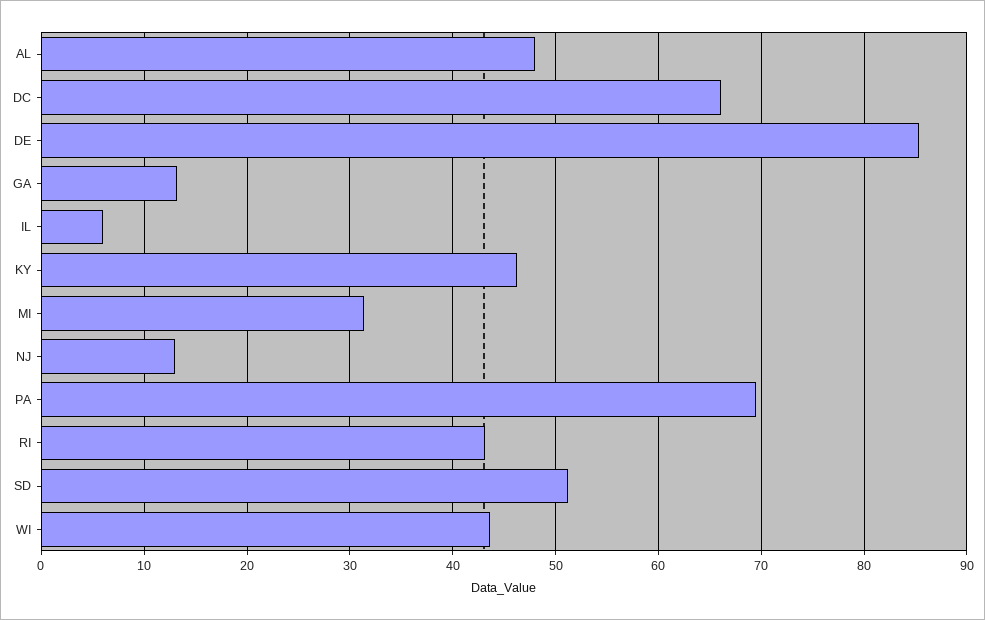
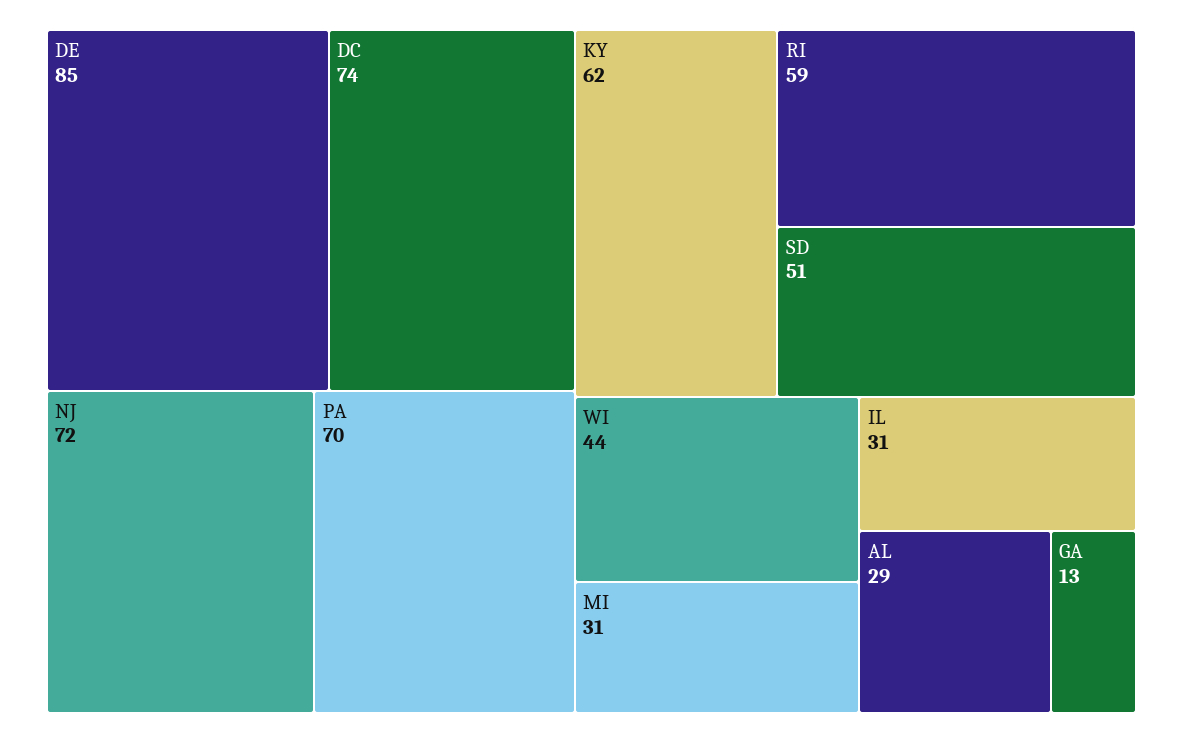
  {
-   "AL": 48,
+   "AL": 29,
-   "DC": 66,
+   "DC": 74,
    "DE": 85,
    "GA": 13,
-   "IL": 6,
+   "IL": 31,
-   "KY": 46,
+   "KY": 62,
    "MI": 31,
-   "NJ": 13,
+   "NJ": 72,
    "PA": 70,
-   "RI": 43,
+   "RI": 59,
    "SD": 51,
    "WI": 44
  }

